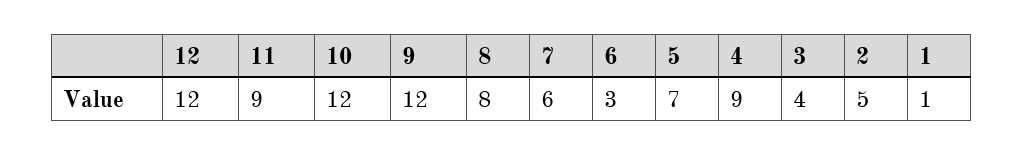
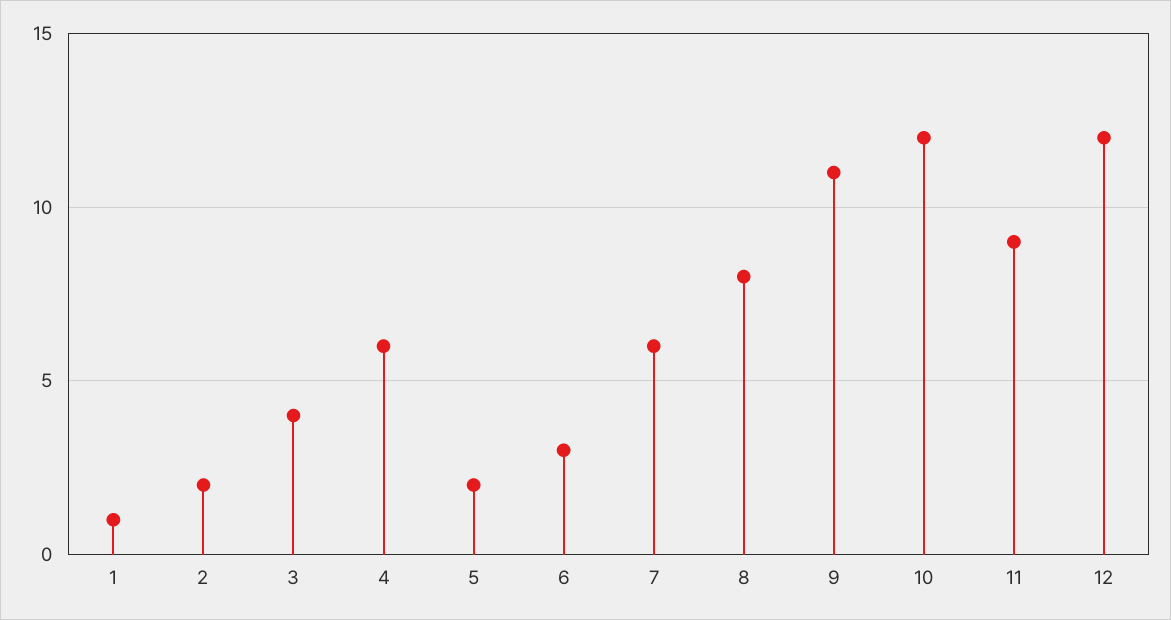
  {
    "12": 12,
    "11": 9,
    "10": 12,
-   "9": 12,
+   "9": 11,
    "8": 8,
    "7": 6,
    "6": 3,
-   "5": 7,
+   "5": 2,
-   "4": 9,
+   "4": 6,
    "3": 4,
-   "2": 5,
+   "2": 2,
    "1": 1
  }

